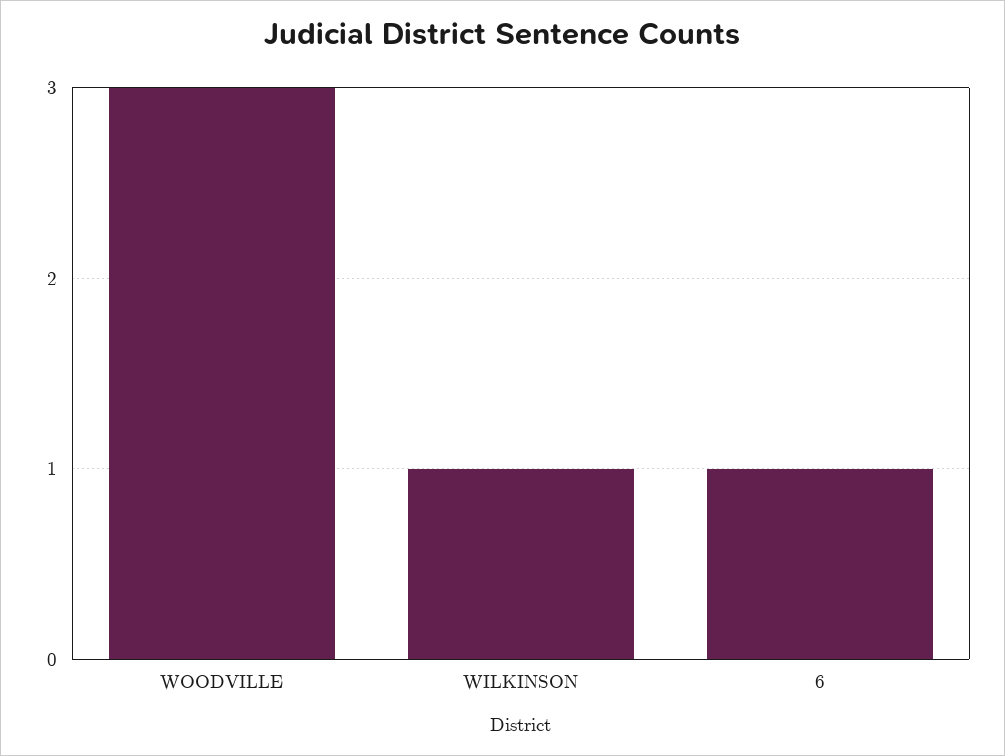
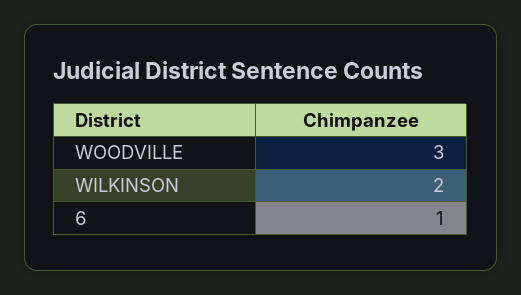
  {
    "WOODVILLE": 3,
-   "WILKINSON": 1,
+   "WILKINSON": 2,
    "6": 1
  }

